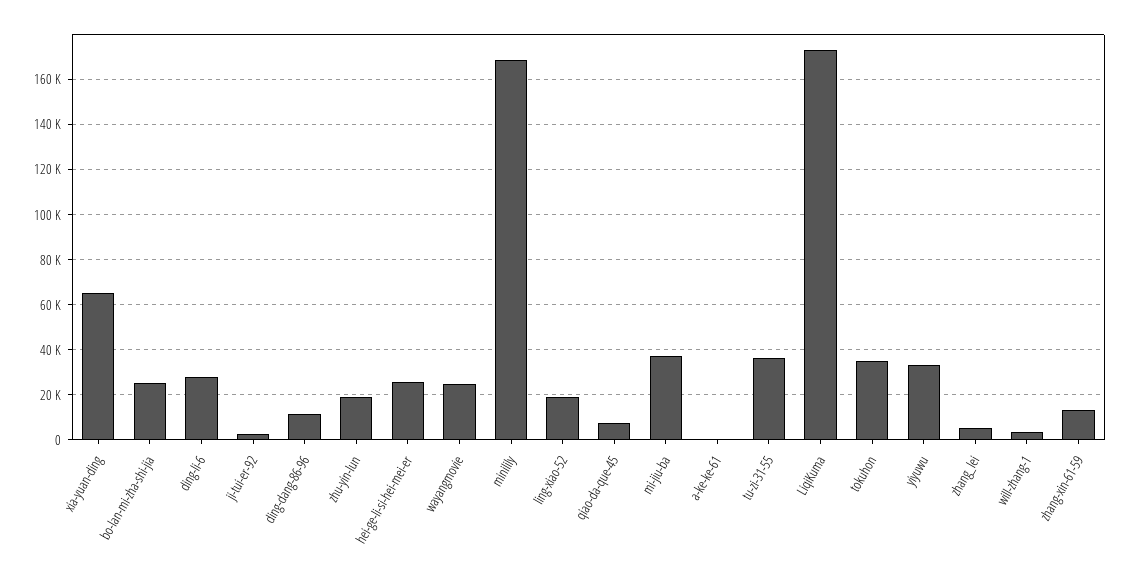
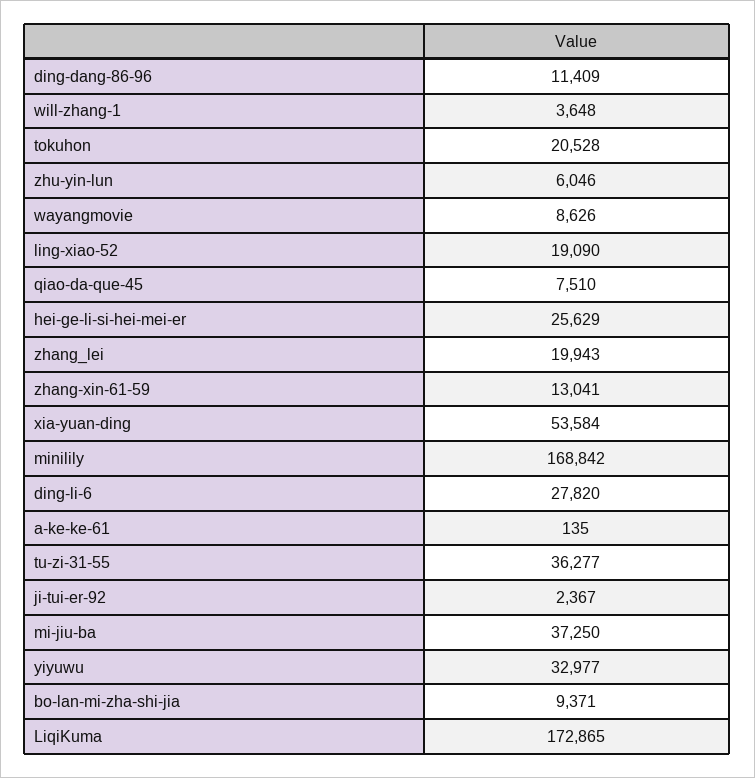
  {
-   "xia-yuan-ding": 65000,
+   "xia-yuan-ding": 53584,
-   "bo-lan-mi-zha-shi-jia": 25000,
+   "bo-lan-mi-zha-shi-jia": 9371,
    "ding-li-6": 27820,
    "ji-tui-er-92": 2367,
    "ding-dang-86-96": 11409,
-   "zhu-yin-lun": 20000,
+   "zhu-yin-lun": 6046,
    "hei-ge-li-si-hei-mei-er": 25629,
-   "wayangmovie": 25000,
+   "wayangmovie": 8626,
    "minilily": 168842,
    "ling-xiao-52": 19090,
    "qiao-da-que-45": 7510,
    "mi-jiu-ba": 37250,
    "a-ke-ke-61": 135,
    "tu-zi-31-55": 36277,
    "LiqiKuma": 172865,
-   "tokuhon": 35000,
+   "tokuhon": 20528,
    "yiyuwu": 32977,
-   "zhang_lei": 5000,
+   "zhang_lei": 19943,
    "will-zhang-1": 3648,
    "zhang-xin-61-59": 13041
  }

